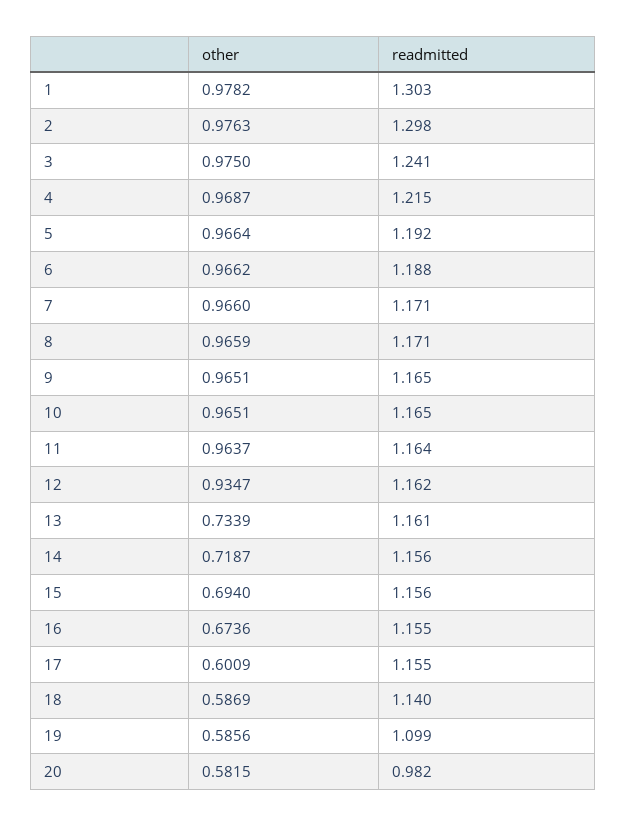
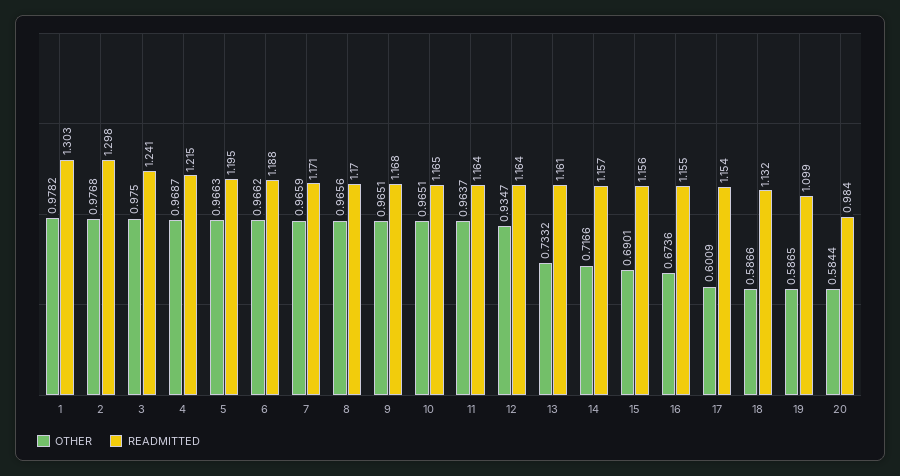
  {
    "other": {
      "1": 0.9782,
-     "2": 0.9763,
+     "2": 0.9768,
      "3": 0.975,
      "4": 0.9687,
-     "5": 0.9664,
+     "5": 0.9663,
      "6": 0.9662,
-     "7": 0.966,
+     "7": 0.9659,
-     "8": 0.9659,
+     "8": 0.9656,
      "9": 0.9651,
      "10": 0.9651,
      "11": 0.9637,
      "12": 0.9347,
-     "13": 0.7339,
+     "13": 0.7332,
-     "14": 0.7187,
+     "14": 0.7166,
-     "15": 0.694,
+     "15": 0.6901,
      "16": 0.6736,
      "17": 0.6009,
-     "18": 0.5869,
+     "18": 0.5866,
-     "19": 0.5856,
+     "19": 0.5865,
-     "20": 0.5815
+     "20": 0.5844
    },
    "readmitted": {
      "1": 1.303,
      "2": 1.298,
      "3": 1.241,
      "4": 1.215,
-     "5": 1.192,
+     "5": 1.195,
      "6": 1.188,
      "7": 1.171,
-     "8": 1.171,
+     "8": 1.17,
-     "9": 1.165,
+     "9": 1.168,
      "10": 1.165,
      "11": 1.164,
-     "12": 1.162,
+     "12": 1.164,
      "13": 1.161,
-     "14": 1.156,
+     "14": 1.157,
      "15": 1.156,
      "16": 1.155,
-     "17": 1.155,
+     "17": 1.154,
-     "18": 1.14,
+     "18": 1.132,
      "19": 1.099,
-     "20": 0.982
+     "20": 0.984
    }
  }

